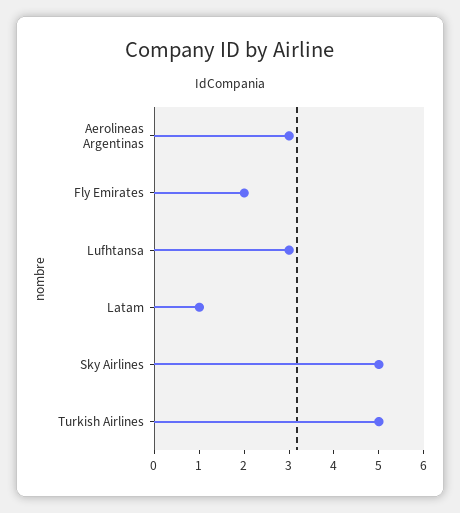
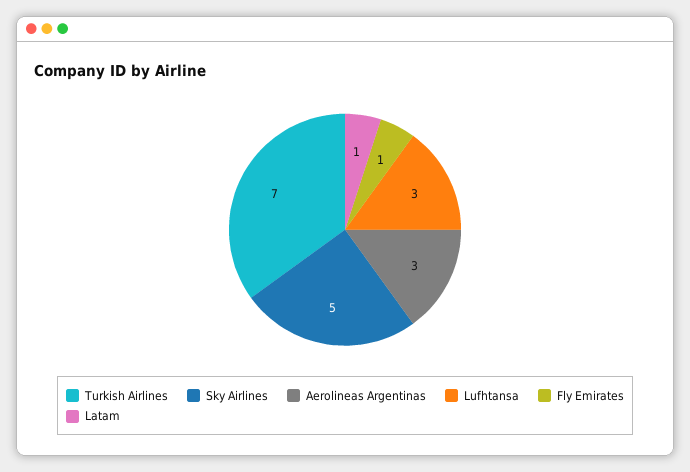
  {
    "Aerolineas Argentinas": 3,
-   "Fly Emirates": 2,
+   "Fly Emirates": 1,
    "Lufhtansa": 3,
    "Latam": 1,
    "Sky Airlines": 5,
-   "Turkish Airlines": 5
+   "Turkish Airlines": 7
  }

